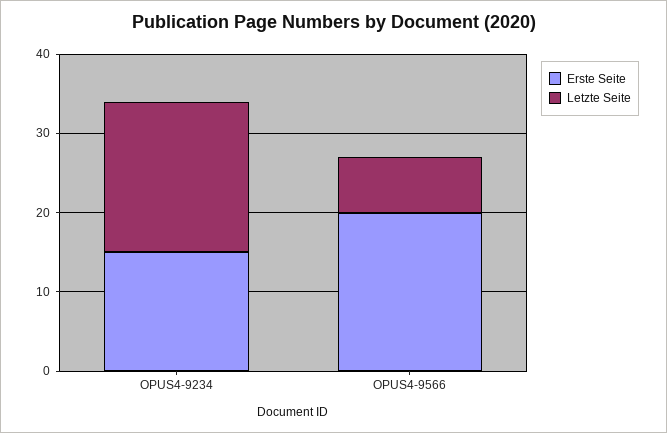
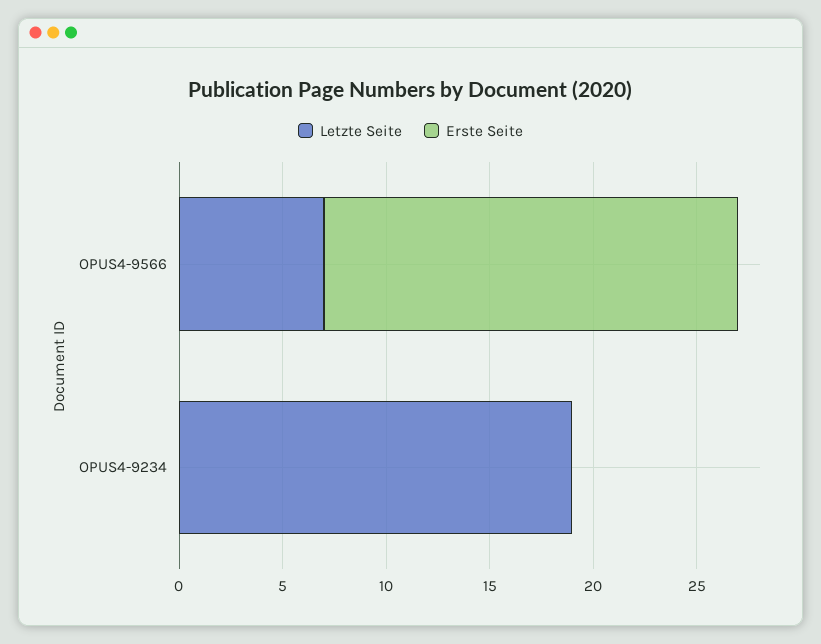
  {
    "Erste Seite": {
-     "OPUS4-9234": 15,
+     "OPUS4-9234": 0,
      "OPUS4-9566": 20
    },
    "Letzte Seite": {
      "OPUS4-9234": 19,
      "OPUS4-9566": 7
    }
  }

